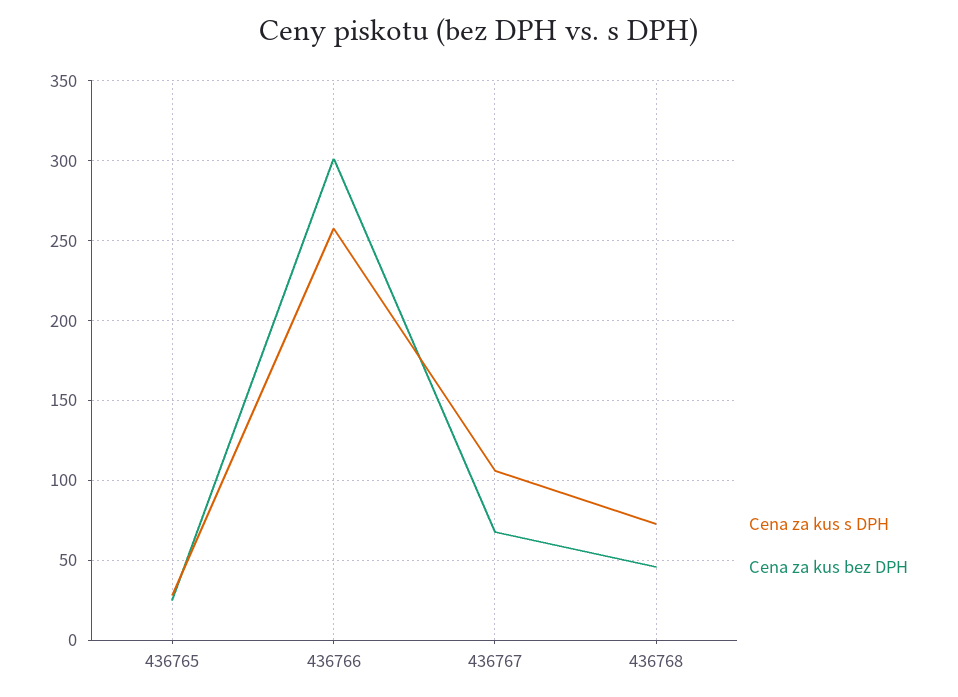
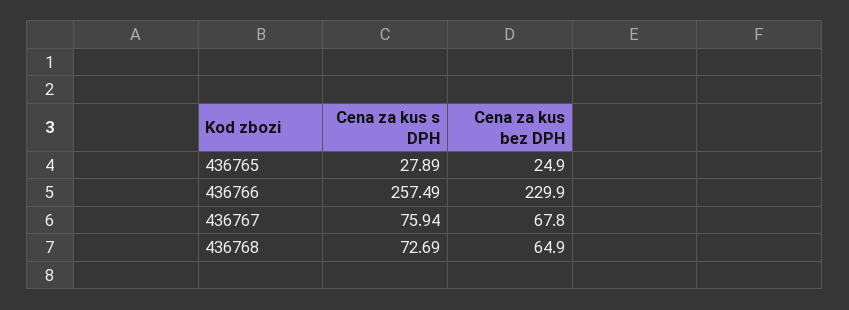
  {
    "Cena za kus s DPH": {
      "436765": 27.89,
      "436766": 257.49,
-     "436767": 105,
+     "436767": 75.94,
      "436768": 72.69
    },
    "Cena za kus bez DPH": {
      "436765": 24.9,
-     "436766": 300,
+     "436766": 229.9,
      "436767": 67.8,
-     "436768": 45
+     "436768": 64.9
    }
  }

